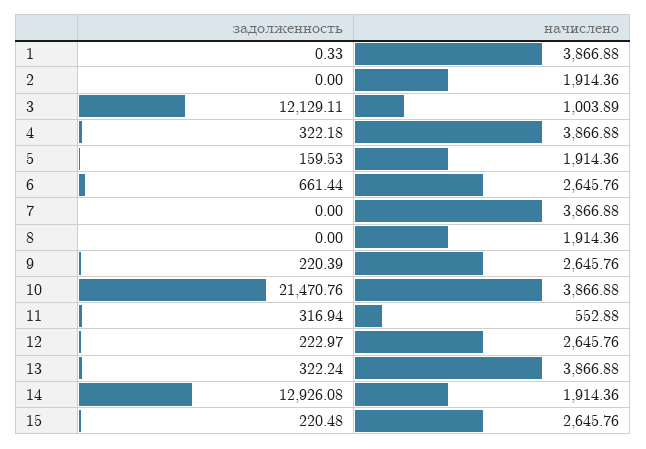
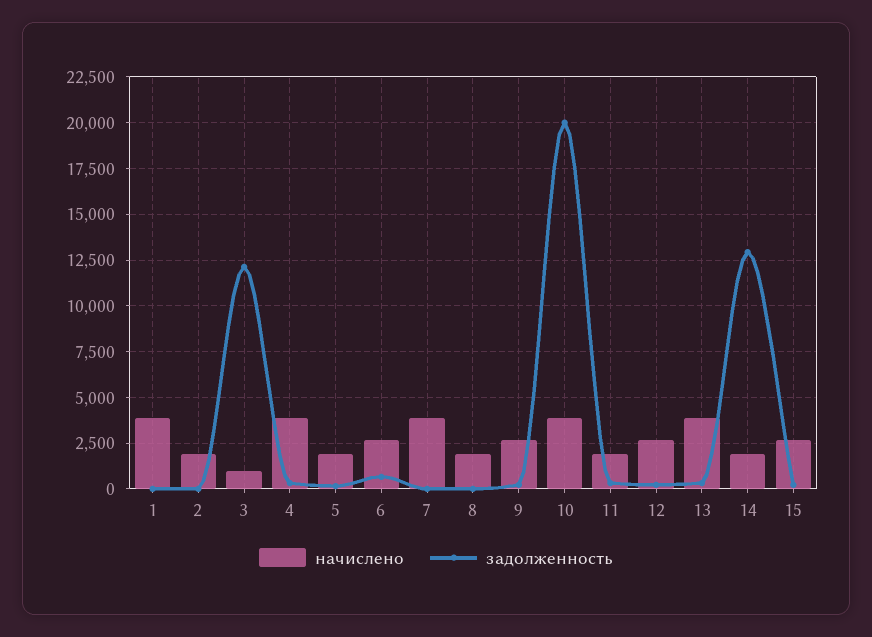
  {
    "задолженность": {
      "1": 0.33,
      "2": 0,
      "3": 12129.11,
      "4": 322.18,
      "5": 159.53,
      "6": 661.44,
      "7": 0,
      "8": 0,
      "9": 220.39,
-     "10": 21470.76,
+     "10": 20000,
      "11": 316.94,
      "12": 222.97,
      "13": 322.24,
      "14": 12926.08,
      "15": 220.48
    },
    "начислено": {
      "1": 3866.88,
      "2": 1914.36,
      "3": 1003.89,
      "4": 3866.88,
      "5": 1914.36,
      "6": 2645.76,
      "7": 3866.88,
      "8": 1914.36,
      "9": 2645.76,
      "10": 3866.88,
-     "11": 552.88,
+     "11": 2000,
      "12": 2645.76,
      "13": 3866.88,
      "14": 1914.36,
      "15": 2645.76
    }
  }

